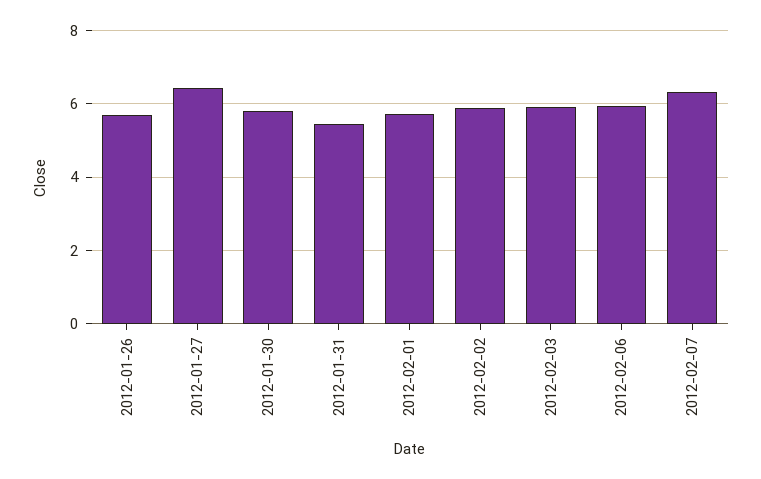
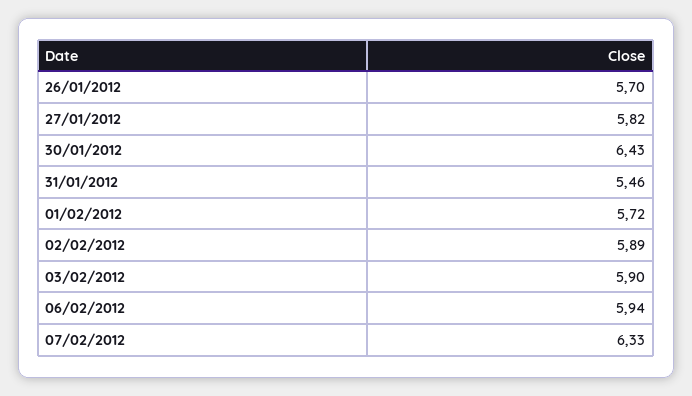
  {
    "2012-01-26": 5.7,
-   "2012-01-27": 6.4,
+   "2012-01-27": 5.82,
-   "2012-01-30": 5.8,
+   "2012-01-30": 6.43,
    "2012-01-31": 5.46,
    "2012-02-01": 5.72,
    "2012-02-02": 5.89,
    "2012-02-03": 5.9,
    "2012-02-06": 5.94,
    "2012-02-07": 6.33
  }

